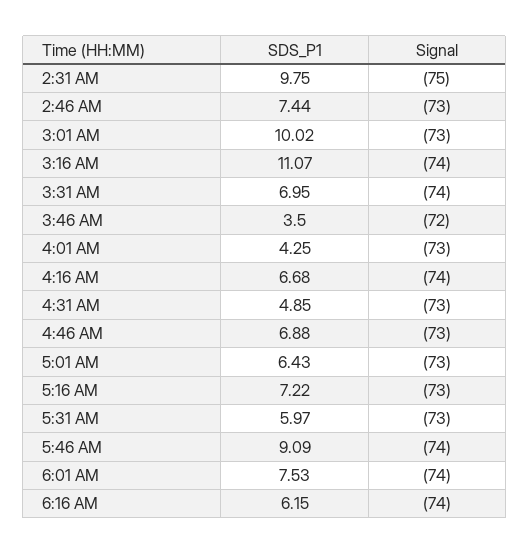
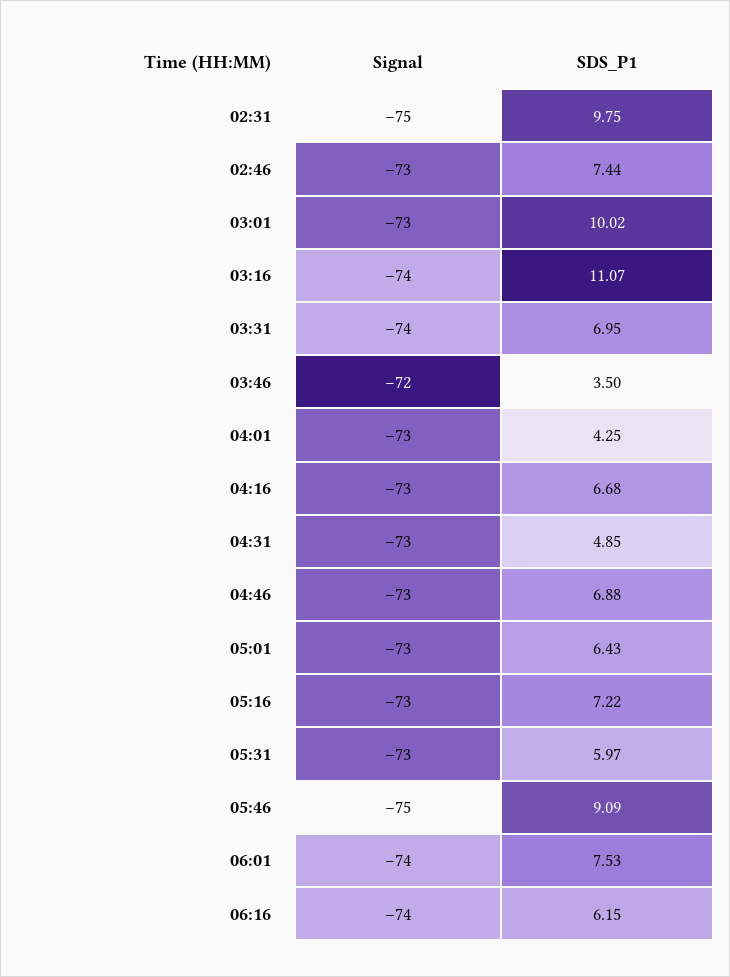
  {
    "SDS_P1": {
      "2:31 AM": 9.75,
      "2:46 AM": 7.44,
      "3:01 AM": 10.02,
      "3:16 AM": 11.07,
      "3:31 AM": 6.95,
      "3:46 AM": 3.5,
      "4:01 AM": 4.25,
      "4:16 AM": 6.68,
      "4:31 AM": 4.85,
      "4:46 AM": 6.88,
      "5:01 AM": 6.43,
      "5:16 AM": 7.22,
      "5:31 AM": 5.97,
      "5:46 AM": 9.09,
      "6:01 AM": 7.53,
      "6:16 AM": 6.15
    },
    "Signal": {
      "2:31 AM": -75,
      "2:46 AM": -73,
      "3:01 AM": -73,
      "3:16 AM": -74,
      "3:31 AM": -74,
      "3:46 AM": -72,
      "4:01 AM": -73,
-     "4:16 AM": -74,
+     "4:16 AM": -73,
      "4:31 AM": -73,
      "4:46 AM": -73,
      "5:01 AM": -73,
      "5:16 AM": -73,
      "5:31 AM": -73,
-     "5:46 AM": -74,
+     "5:46 AM": -75,
      "6:01 AM": -74,
      "6:16 AM": -74
    }
  }

